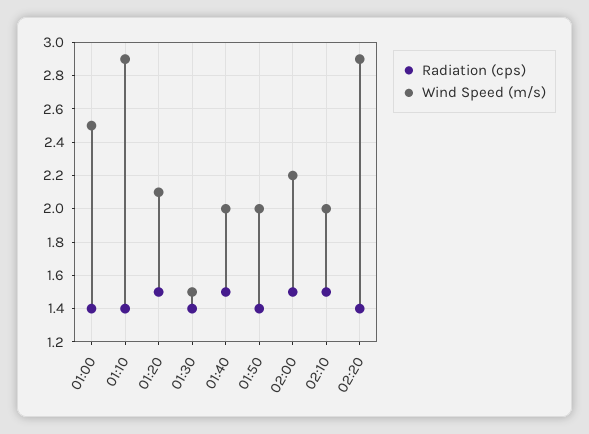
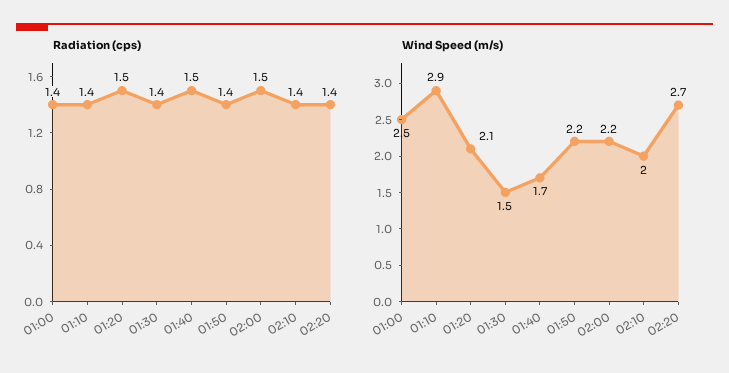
  {
    "Radiation (cps)": {
      "01:00": 1.4,
      "01:10": 1.4,
      "01:20": 1.5,
      "01:30": 1.4,
      "01:40": 1.5,
      "01:50": 1.4,
      "02:00": 1.5,
-     "02:10": 1.5,
+     "02:10": 1.4,
      "02:20": 1.4
    },
    "Wind Speed (m/s)": {
      "01:00": 2.5,
      "01:10": 2.9,
      "01:20": 2.1,
      "01:30": 1.5,
-     "01:40": 2,
+     "01:40": 1.7,
-     "01:50": 2,
+     "01:50": 2.2,
      "02:00": 2.2,
      "02:10": 2,
-     "02:20": 2.9
+     "02:20": 2.7
    }
  }

